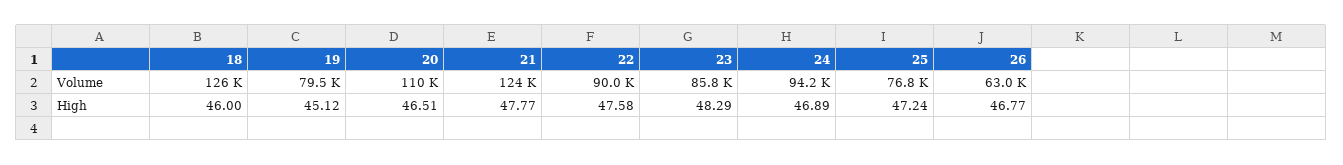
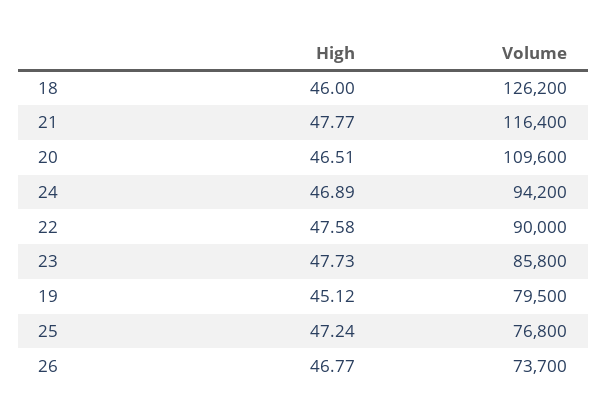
  {
    "18": {
      "Volume": 126200,
      "High": 46
    },
    "19": {
      "Volume": 79500,
      "High": 45.12
    },
    "20": {
      "Volume": 109600,
      "High": 46.51
    },
    "21": {
-     "Volume": 124000,
+     "Volume": 116400,
      "High": 47.77
    },
    "22": {
      "Volume": 90000,
      "High": 47.58
    },
    "23": {
      "Volume": 85800,
-     "High": 48.29
+     "High": 47.73
    },
    "24": {
      "Volume": 94200,
      "High": 46.89
    },
    "25": {
      "Volume": 76800,
      "High": 47.24
    },
    "26": {
-     "Volume": 63000,
+     "Volume": 73700,
      "High": 46.77
    }
  }

